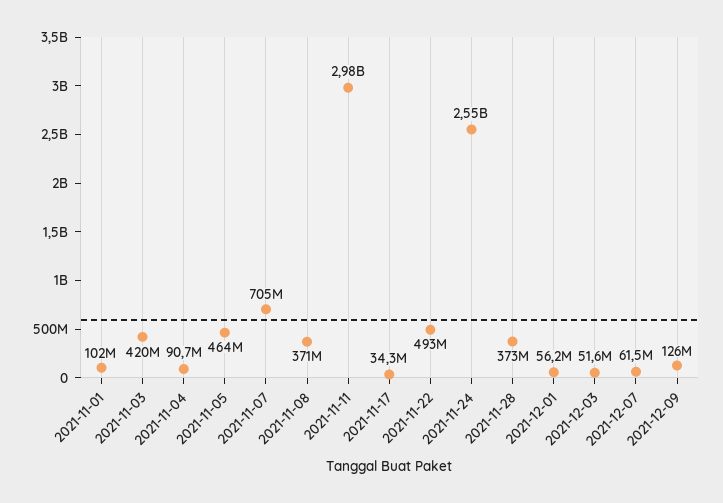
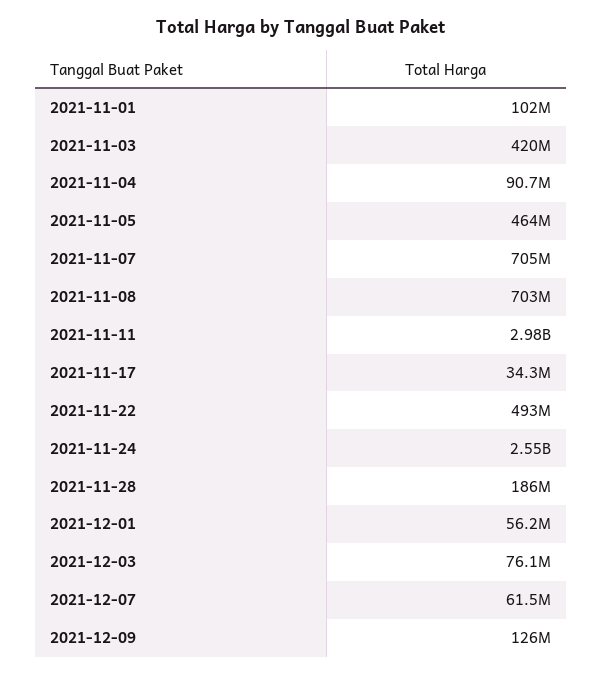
  {
    "2021-11-01": 102000000,
    "2021-11-03": 420000000,
    "2021-11-04": 90700000,
    "2021-11-05": 464000000,
    "2021-11-07": 705000000,
-   "2021-11-08": 371000000,
+   "2021-11-08": 703000000,
    "2021-11-11": 2980000000,
    "2021-11-17": 34300000,
    "2021-11-22": 493000000,
    "2021-11-24": 2550000000,
-   "2021-11-28": 373000000,
+   "2021-11-28": 186000000,
    "2021-12-01": 56200000,
-   "2021-12-03": 51600000,
+   "2021-12-03": 76100000,
    "2021-12-07": 61500000,
    "2021-12-09": 126000000
  }

